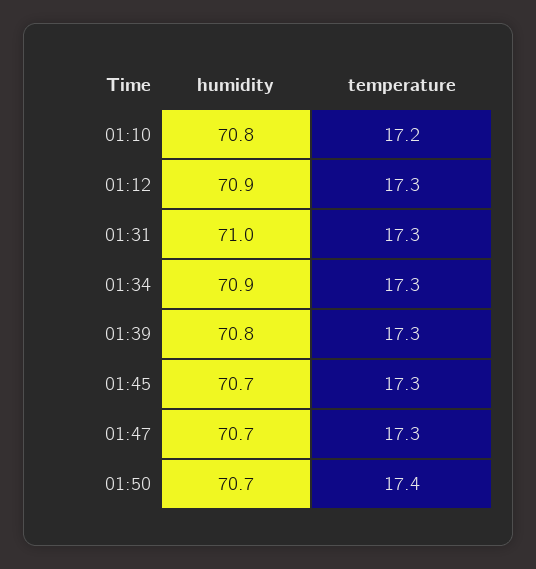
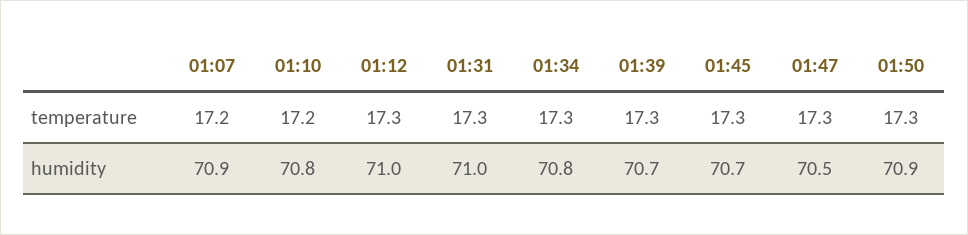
  {
    "humidity": {
      "01:10": 70.8,
-     "01:12": 70.9,
+     "01:12": 71,
      "01:31": 71,
-     "01:34": 70.9,
+     "01:34": 70.8,
-     "01:39": 70.8,
+     "01:39": 70.7,
      "01:45": 70.7,
-     "01:47": 70.7,
+     "01:47": 70.5,
-     "01:50": 70.7
+     "01:50": 70.9,
+     "01:07": 70.9
    },
    "temperature": {
      "01:10": 17.2,
      "01:12": 17.3,
      "01:31": 17.3,
      "01:34": 17.3,
      "01:39": 17.3,
      "01:45": 17.3,
      "01:47": 17.3,
-     "01:50": 17.4
+     "01:50": 17.3,
+     "01:07": 17.2
    }
  }

